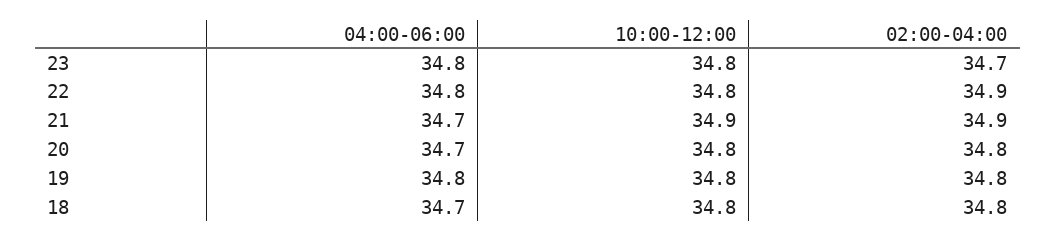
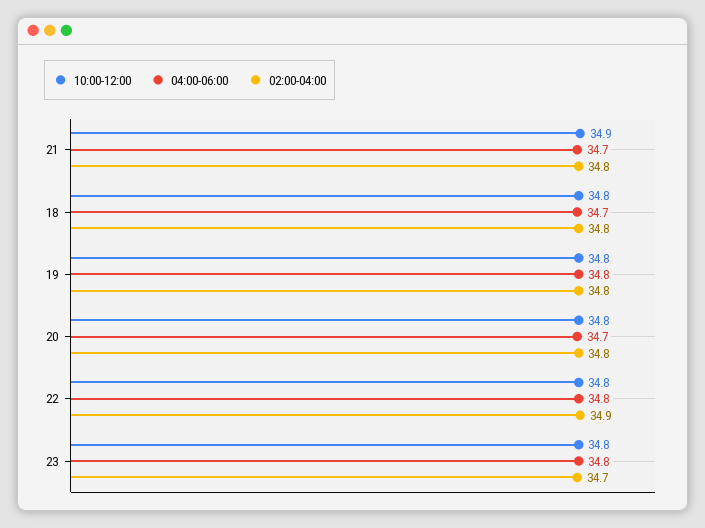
  {
    "04:00-06:00": {
      "23": 34.8,
      "22": 34.8,
      "21": 34.7,
      "20": 34.7,
      "19": 34.8,
      "18": 34.7
    },
    "10:00-12:00": {
      "23": 34.8,
      "22": 34.8,
      "21": 34.9,
      "20": 34.8,
      "19": 34.8,
      "18": 34.8
    },
    "02:00-04:00": {
      "23": 34.7,
      "22": 34.9,
-     "21": 34.9,
+     "21": 34.8,
      "20": 34.8,
      "19": 34.8,
      "18": 34.8
    }
  }

